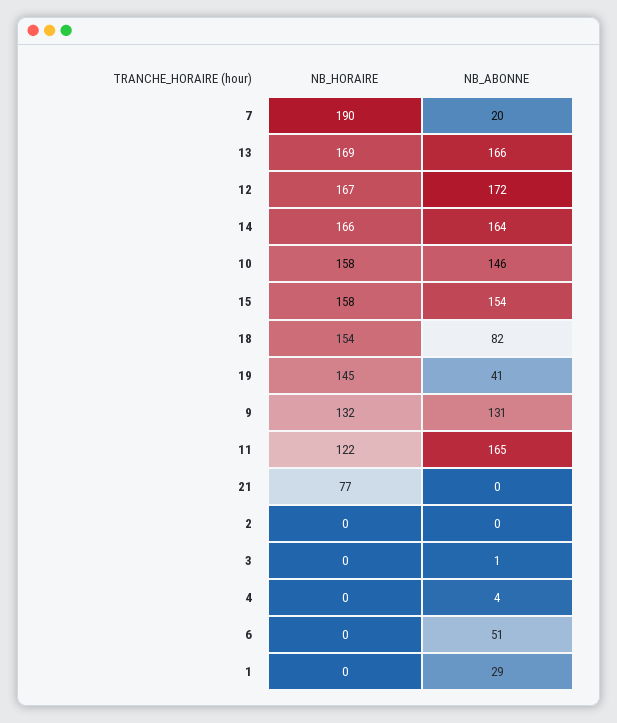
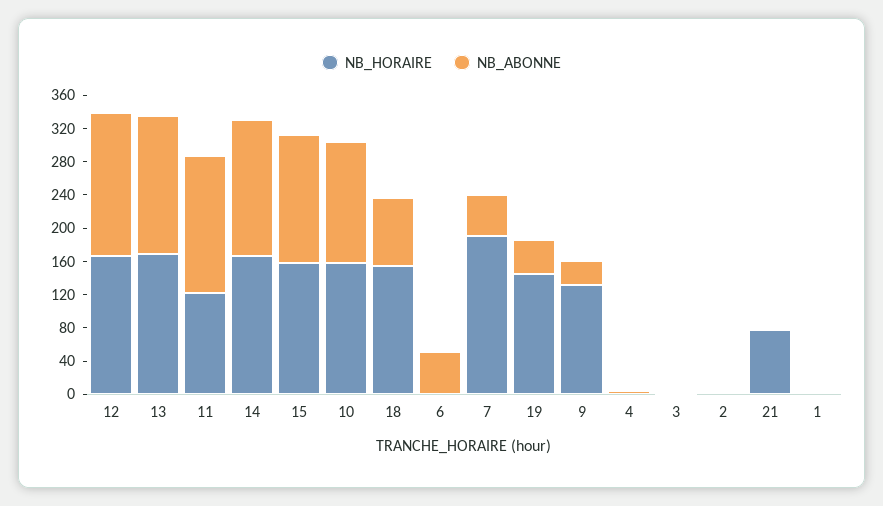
  {
    "NB_HORAIRE": {
      "7": 190,
      "13": 169,
      "12": 167,
      "14": 166,
      "10": 158,
      "15": 158,
      "18": 154,
      "19": 145,
      "9": 132,
      "11": 122,
      "21": 77,
      "2": 0,
      "3": 0,
      "4": 0,
      "6": 0,
      "1": 0
    },
    "NB_ABONNE": {
-     "7": 20,
+     "7": 50,
      "13": 166,
      "12": 172,
      "14": 164,
      "10": 146,
      "15": 154,
      "18": 82,
      "19": 41,
-     "9": 131,
+     "9": 30,
      "11": 165,
      "21": 0,
      "2": 0,
      "3": 1,
      "4": 4,
      "6": 51,
-     "1": 29
+     "1": 0
    }
  }

